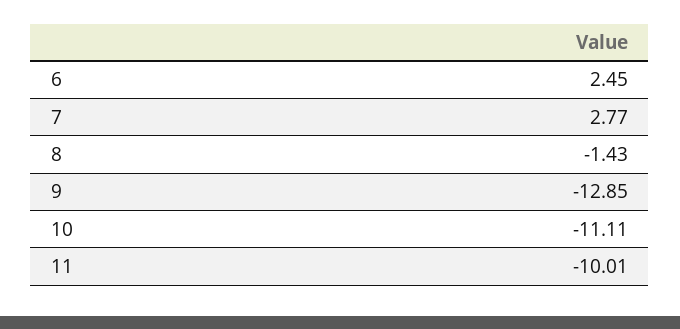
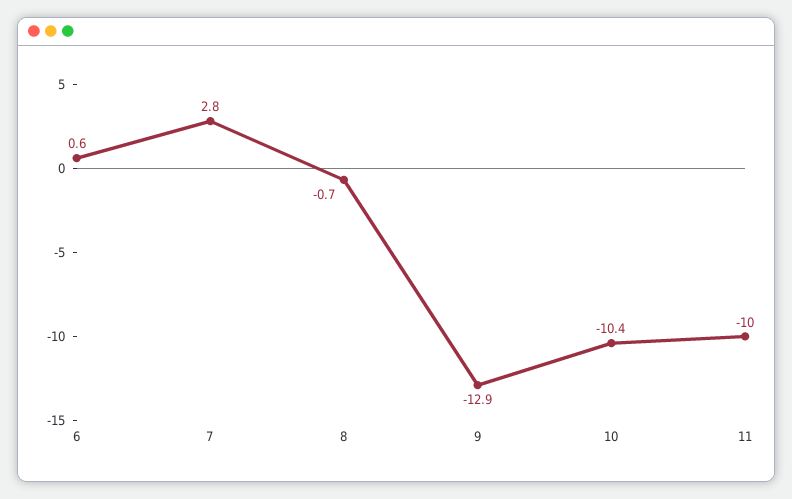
  {
-   "6": 2.45,
+   "6": 0.6,
    "7": 2.77,
-   "8": -1.43,
+   "8": -0.7,
    "9": -12.85,
-   "10": -11.11,
+   "10": -10.4,
    "11": -10.01
  }

